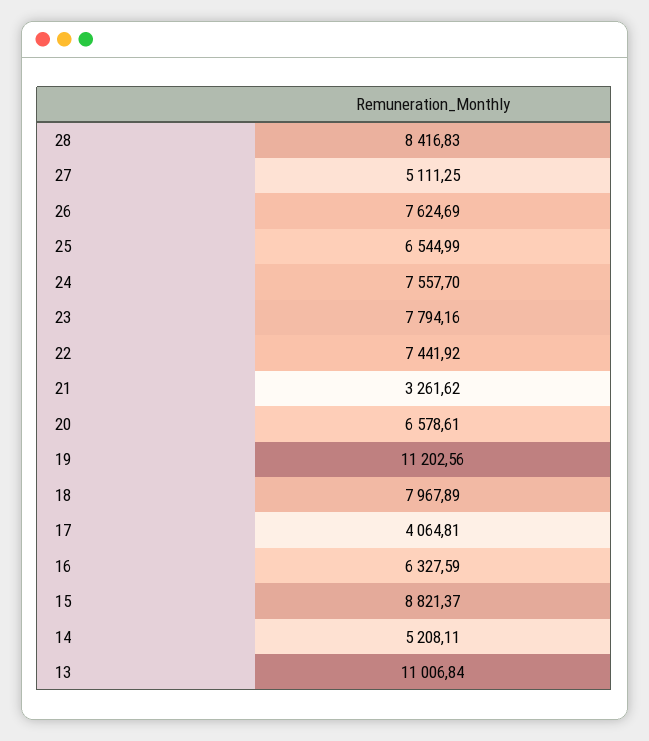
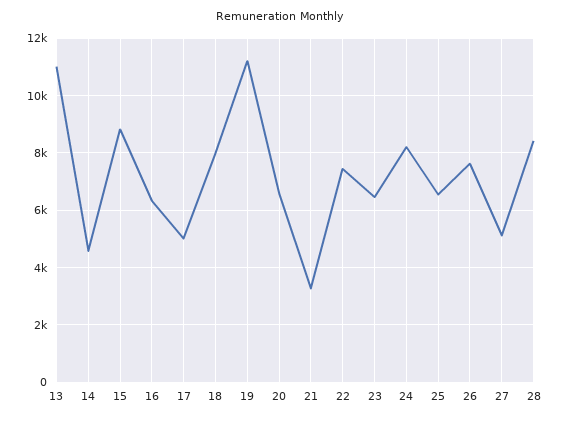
  {
    "28": 8416.83,
    "27": 5111.25,
    "26": 7624.69,
    "25": 6544.99,
-   "24": 7557.7,
+   "24": 8250,
-   "23": 7794.16,
+   "23": 6500,
    "22": 7441.92,
    "21": 3261.62,
    "20": 6578.61,
    "19": 11202.56,
    "18": 7967.89,
-   "17": 4064.81,
+   "17": 5000,
    "16": 6327.59,
    "15": 8821.37,
-   "14": 5208.11,
+   "14": 4500,
    "13": 11006.84
  }

